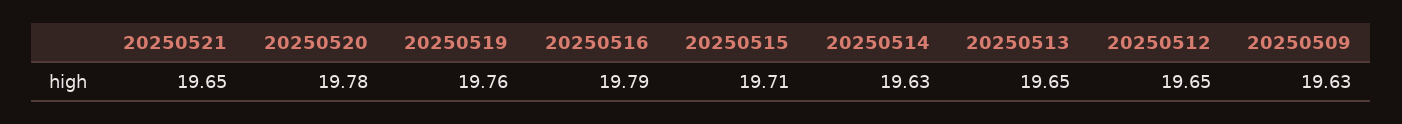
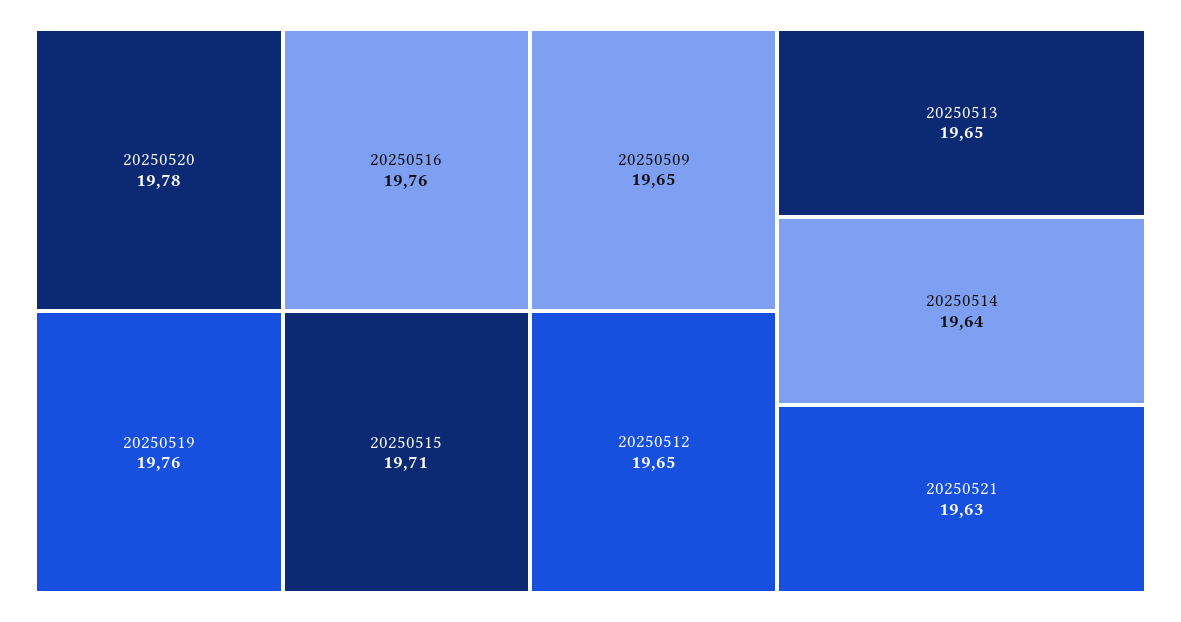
  {
-   "20250521": 19.65,
+   "20250521": 19.63,
    "20250520": 19.78,
    "20250519": 19.76,
-   "20250516": 19.79,
+   "20250516": 19.76,
    "20250515": 19.71,
-   "20250514": 19.63,
+   "20250514": 19.64,
    "20250513": 19.65,
    "20250512": 19.65,
-   "20250509": 19.63
+   "20250509": 19.65
  }

